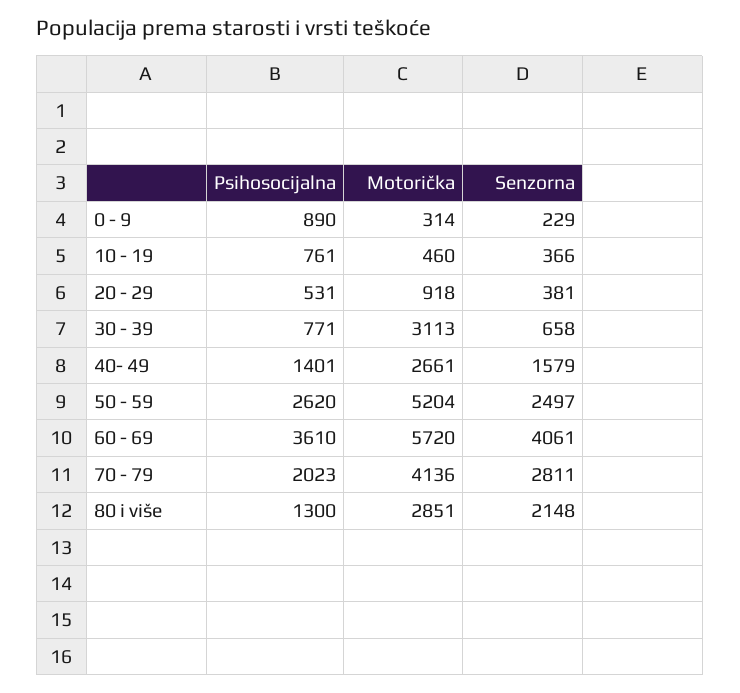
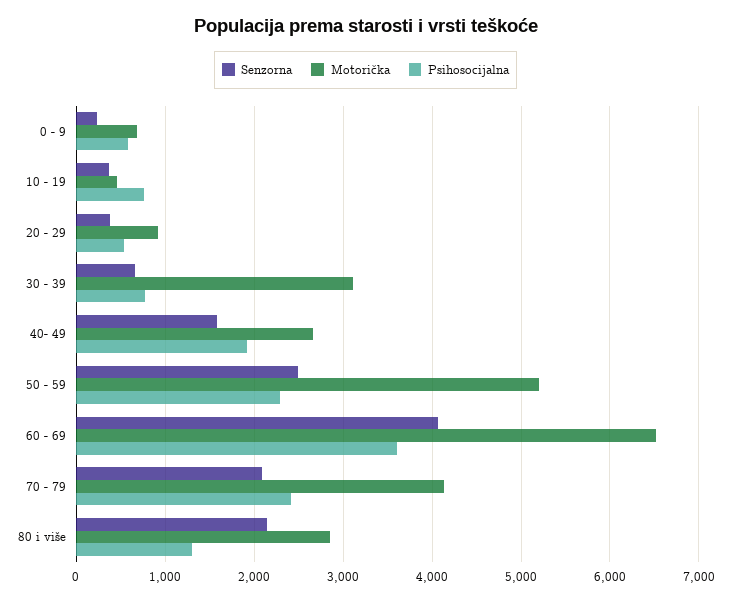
  {
    "Psihosocijalna": {
-     "0 - 9": 890,
+     "0 - 9": 600,
      "10 - 19": 761,
      "20 - 29": 531,
      "30 - 39": 771,
-     "40- 49": 1401,
+     "40- 49": 1900,
-     "50 - 59": 2620,
+     "50 - 59": 2300,
      "60 - 69": 3610,
-     "70 - 79": 2023,
+     "70 - 79": 2400,
      "80 i više": 1300
    },
    "Motorička": {
-     "0 - 9": 314,
+     "0 - 9": 700,
      "10 - 19": 460,
      "20 - 29": 918,
      "30 - 39": 3113,
      "40- 49": 2661,
      "50 - 59": 5204,
-     "60 - 69": 5720,
+     "60 - 69": 6500,
      "70 - 79": 4136,
      "80 i više": 2851
    },
    "Senzorna": {
      "0 - 9": 229,
      "10 - 19": 366,
      "20 - 29": 381,
      "30 - 39": 658,
      "40- 49": 1579,
      "50 - 59": 2497,
      "60 - 69": 4061,
-     "70 - 79": 2811,
+     "70 - 79": 2100,
      "80 i više": 2148
    }
  }

